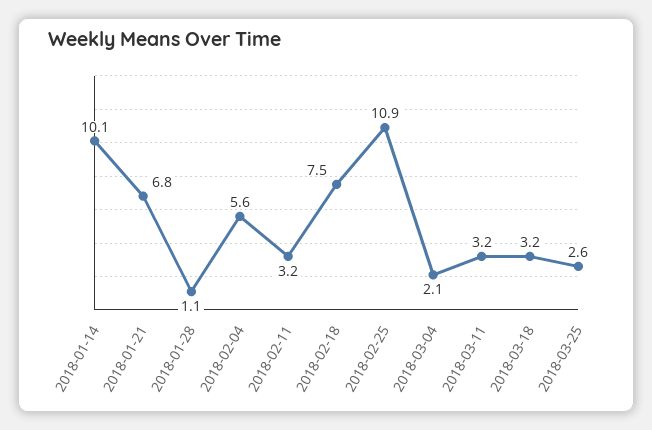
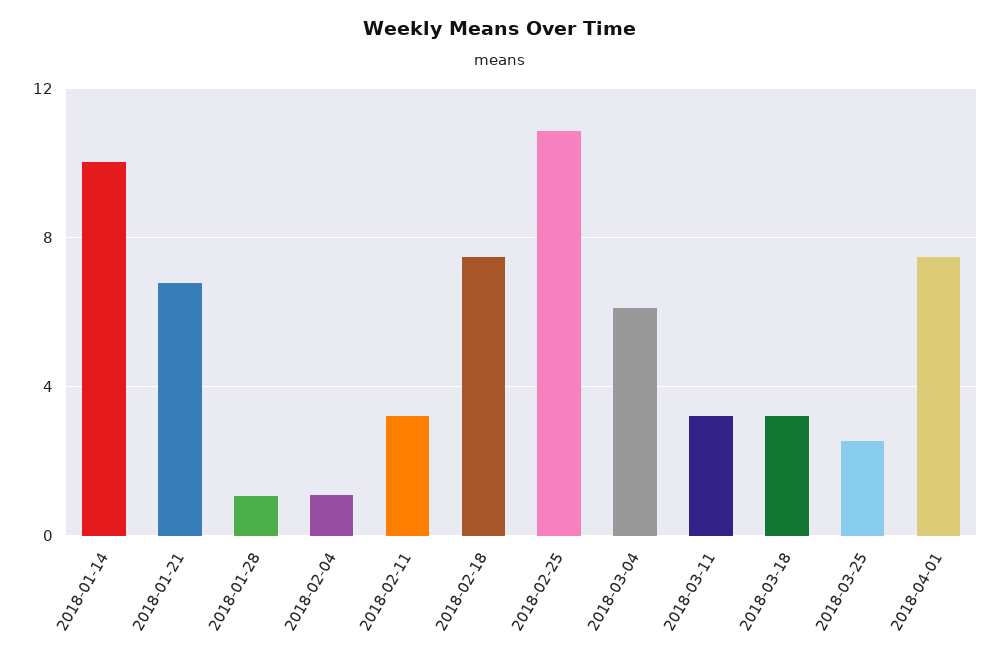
  {
    "2018-01-14": 10.1,
    "2018-01-21": 6.8,
    "2018-01-28": 1.1,
-   "2018-02-04": 5.6,
+   "2018-02-04": 1,
    "2018-02-11": 3.2,
    "2018-02-18": 7.5,
    "2018-02-25": 10.9,
-   "2018-03-04": 2.1,
+   "2018-03-04": 6,
    "2018-03-11": 3.2,
    "2018-03-18": 3.2,
-   "2018-03-25": 2.6
+   "2018-03-25": 2.6,
+   "2018-04-01": 7.5
  }

